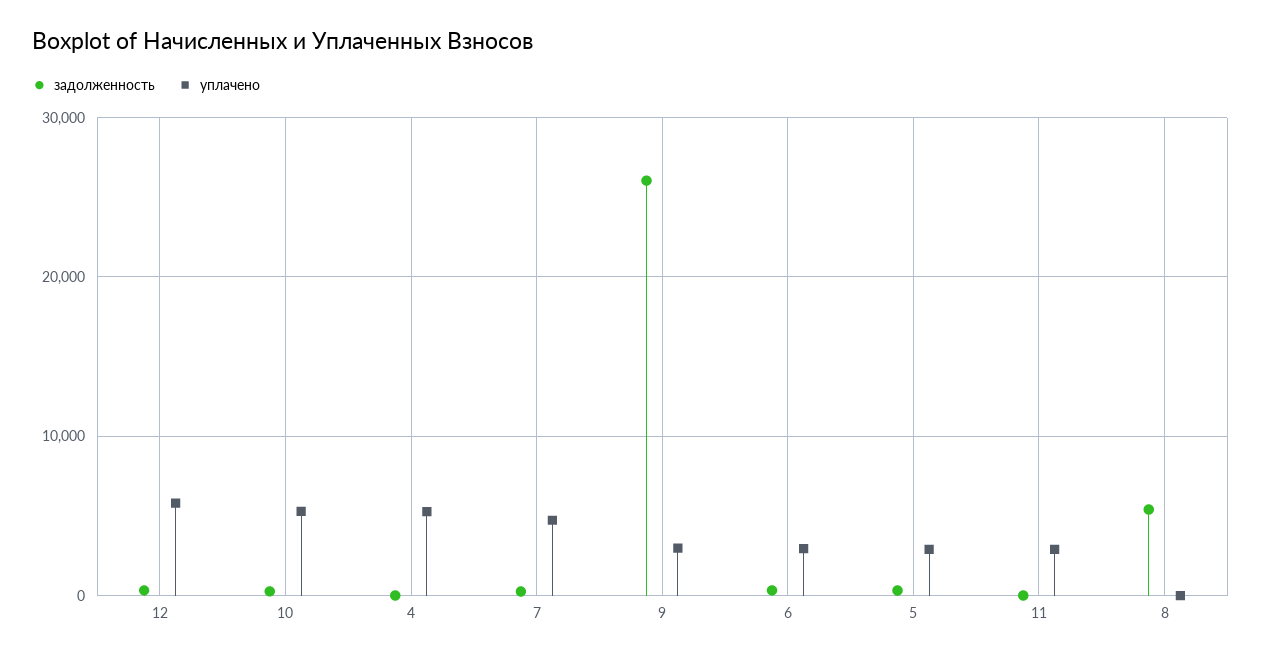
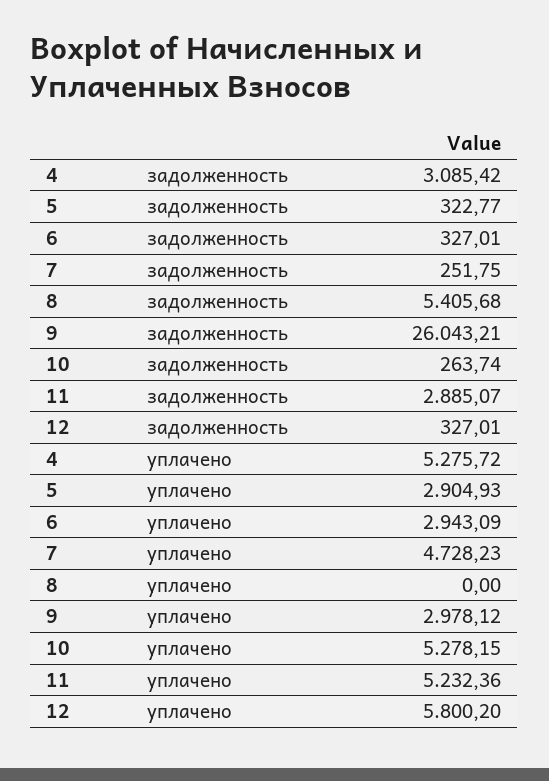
  {
    "задолженность": {
      "12": 327.01,
      "10": 263.74,
-     "4": 0,
+     "4": 3085.42,
      "7": 251.75,
      "9": 26043.21,
      "6": 327.01,
      "5": 322.77,
-     "11": 0,
+     "11": 2885.07,
      "8": 5405.68
    },
    "уплачено": {
      "12": 5800.2,
      "10": 5278.15,
      "4": 5275.72,
      "7": 4728.23,
      "9": 2978.12,
      "6": 2943.09,
      "5": 2904.93,
-     "11": 3000,
+     "11": 5232.36,
      "8": 0
    }
  }

